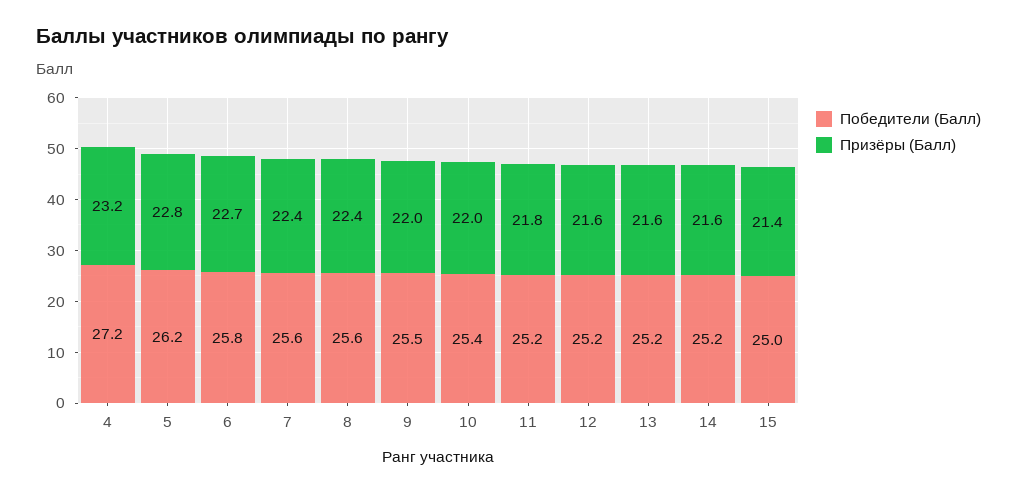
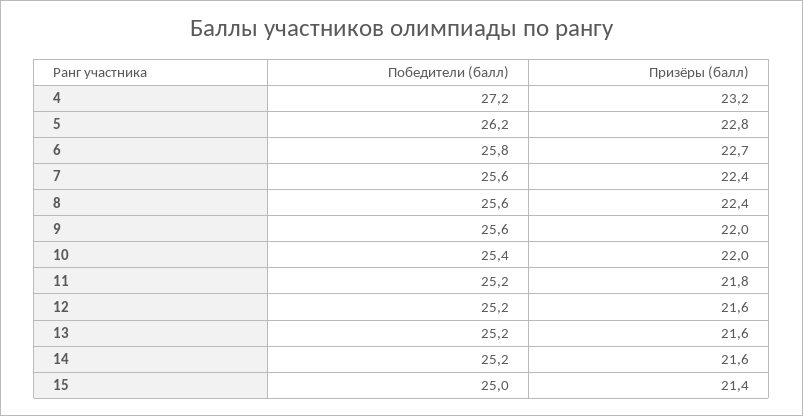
  {
    "Победители (Балл)": {
      "4": 27.2,
      "5": 26.2,
      "6": 25.8,
      "7": 25.6,
      "8": 25.6,
-     "9": 25.5,
+     "9": 25.6,
      "10": 25.4,
      "11": 25.2,
      "12": 25.2,
      "13": 25.2,
      "14": 25.2,
      "15": 25
    },
    "Призёры (Балл)": {
      "4": 23.2,
      "5": 22.8,
      "6": 22.7,
      "7": 22.4,
      "8": 22.4,
      "9": 22,
      "10": 22,
      "11": 21.8,
      "12": 21.6,
      "13": 21.6,
      "14": 21.6,
      "15": 21.4
    }
  }

